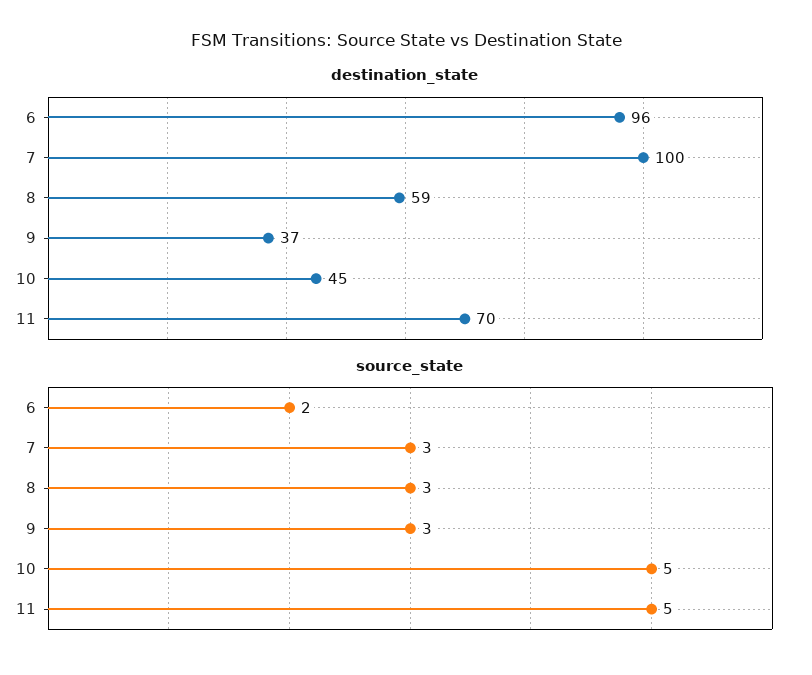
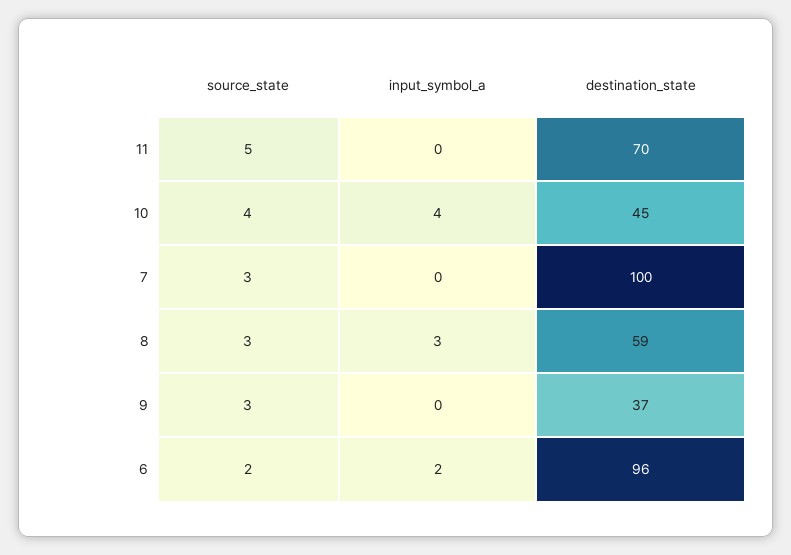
  {
    "destination_state": {
      "6": 96,
      "7": 100,
      "8": 59,
      "9": 37,
      "10": 45,
      "11": 70
    },
    "source_state": {
      "6": 2,
      "7": 3,
      "8": 3,
      "9": 3,
-     "10": 5,
+     "10": 4,
      "11": 5
-   }
+   },
+   "input_symbol_a": {
+     "11": 0,
+     "10": 4,
+     "7": 0,
+     "8": 3,
+     "9": 0,
+     "6": 2
+   }
  }

